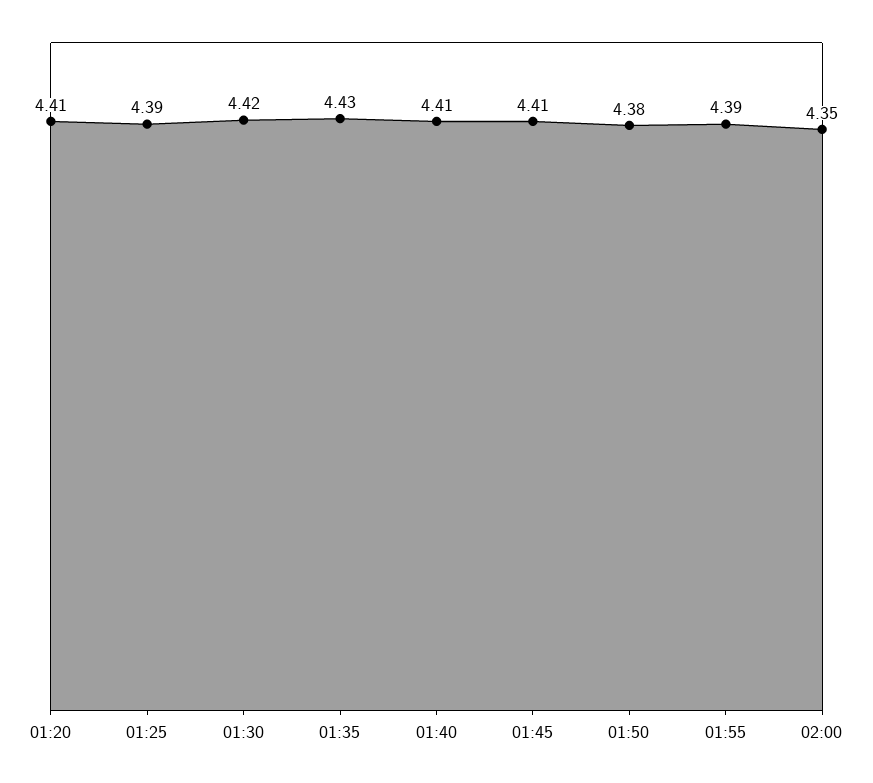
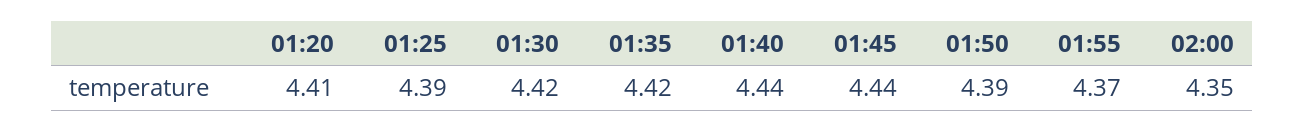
  {
    "01:20": 4.41,
    "01:25": 4.39,
    "01:30": 4.42,
-   "01:35": 4.43,
+   "01:35": 4.42,
-   "01:40": 4.41,
+   "01:40": 4.44,
-   "01:45": 4.41,
+   "01:45": 4.44,
-   "01:50": 4.38,
+   "01:50": 4.39,
-   "01:55": 4.39,
+   "01:55": 4.37,
    "02:00": 4.35
  }

